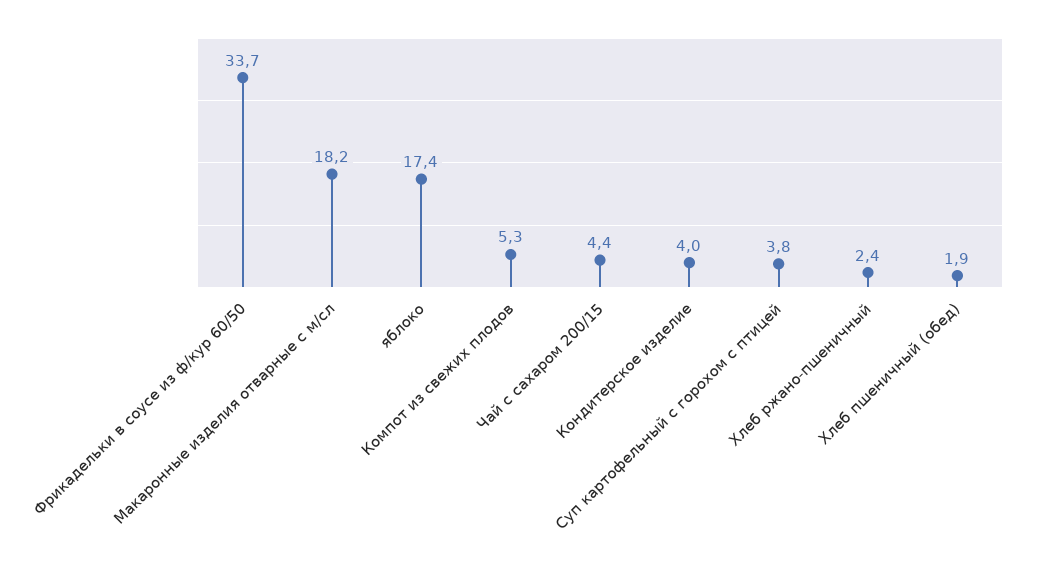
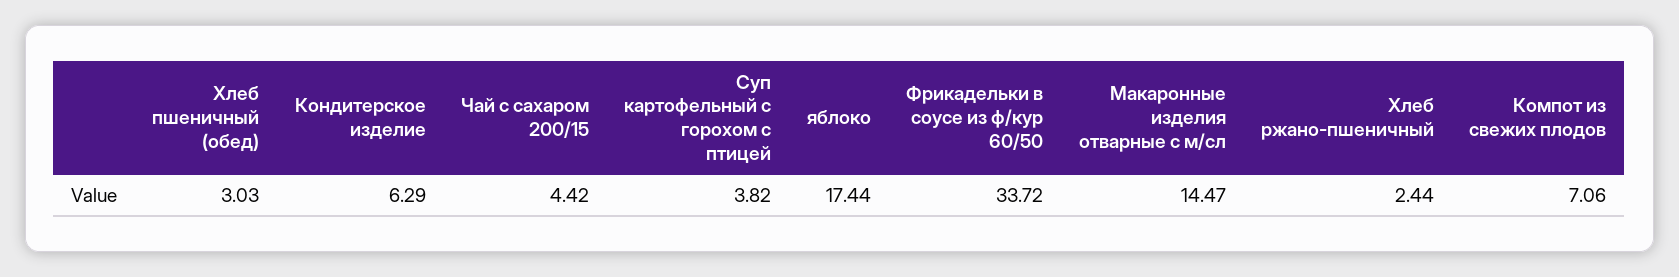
  {
    "Фрикадельки в соусе из ф/кур 60/50": 33.72,
-   "Макаронные изделия отварные с м/сл": 18.2,
+   "Макаронные изделия отварные с м/сл": 14.47,
    "яблоко": 17.44,
-   "Компот из свежих плодов": 5.3,
+   "Компот из свежих плодов": 7.06,
    "Чай с сахаром 200/15": 4.42,
-   "Кондитерское изделие": 4,
+   "Кондитерское изделие": 6.29,
    "Суп картофельный с горохом с птицей": 3.82,
    "Хлеб ржано-пшеничный": 2.44,
-   "Хлеб пшеничный (обед)": 1.9
+   "Хлеб пшеничный (обед)": 3.03
  }

